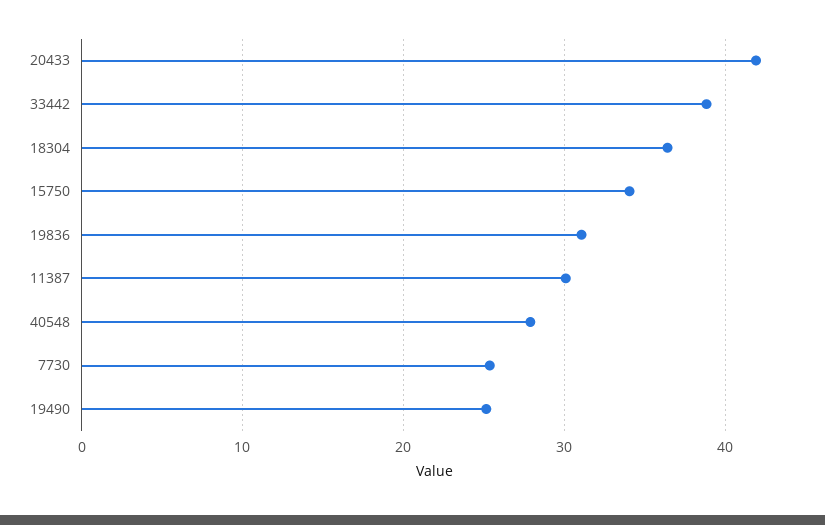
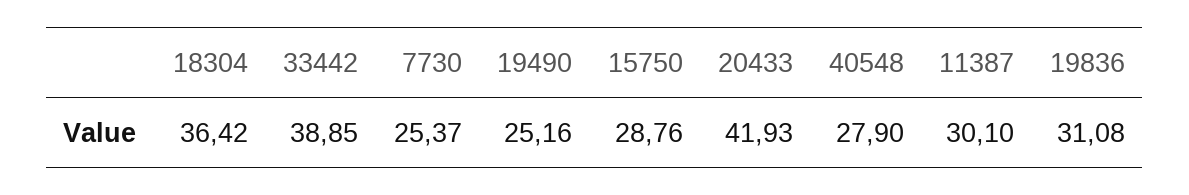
  {
    "20433": 41.93,
    "33442": 38.85,
    "18304": 36.42,
-   "15750": 34,
+   "15750": 28.76,
    "19836": 31.08,
    "11387": 30.1,
    "40548": 27.9,
    "7730": 25.37,
    "19490": 25.16
  }

